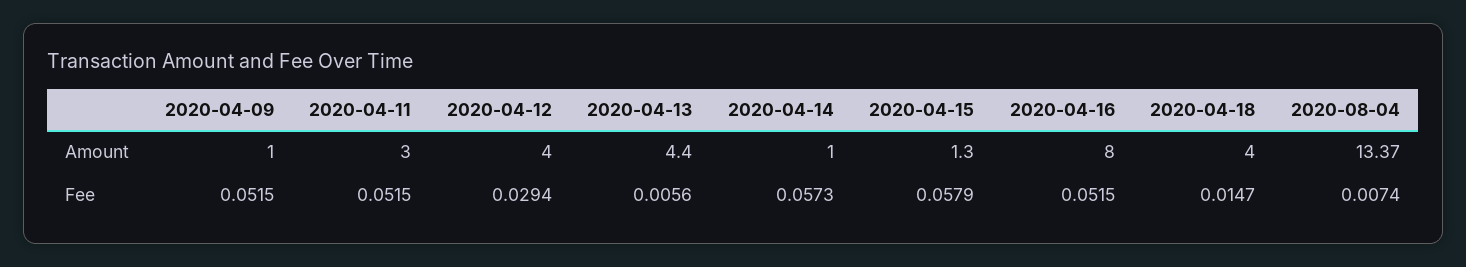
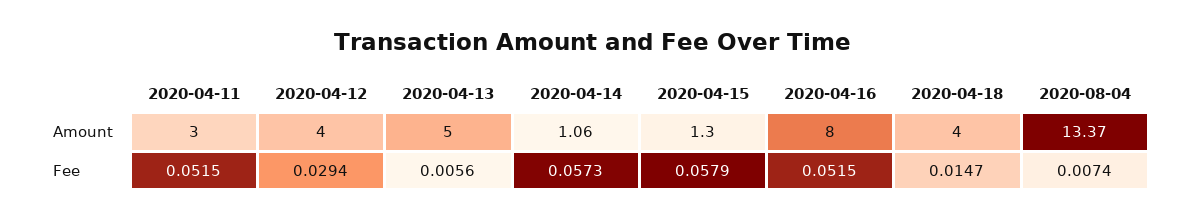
  {
-   "2020-04-09": {
-     "Amount": 1,
-     "Fee": 0.0515
-   },
    "2020-04-11": {
      "Amount": 3,
      "Fee": 0.0515
    },
    "2020-04-12": {
      "Amount": 4,
      "Fee": 0.0294
    },
    "2020-04-13": {
-     "Amount": 4.4,
+     "Amount": 5,
      "Fee": 0.0056
    },
    "2020-04-14": {
-     "Amount": 1,
+     "Amount": 1.06,
      "Fee": 0.0573
    },
    "2020-04-15": {
      "Amount": 1.3,
      "Fee": 0.0579
    },
    "2020-04-16": {
      "Amount": 8,
      "Fee": 0.0515
    },
    "2020-04-18": {
      "Amount": 4,
      "Fee": 0.0147
    },
    "2020-08-04": {
      "Amount": 13.37,
      "Fee": 0.0074
    }
  }

